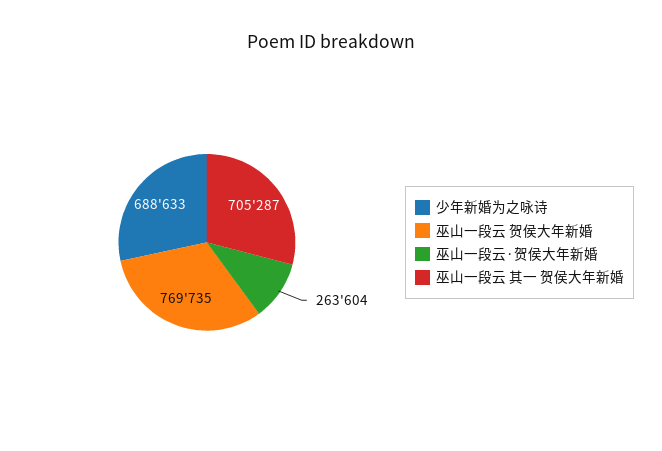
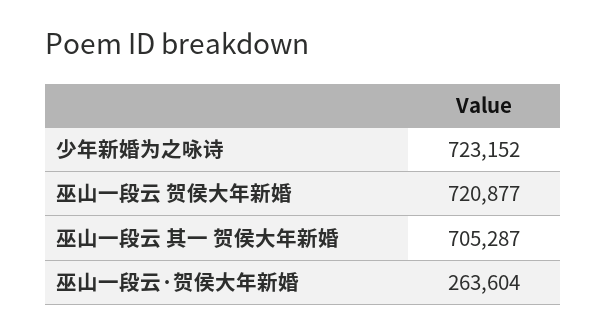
  {
-   "少年新婚为之咏诗": 688633,
+   "少年新婚为之咏诗": 723152,
-   "巫山一段云 贺侯大年新婚": 769735,
+   "巫山一段云 贺侯大年新婚": 720877,
    "巫山一段云·贺侯大年新婚": 263604,
    "巫山一段云 其一 贺侯大年新婚": 705287
  }

